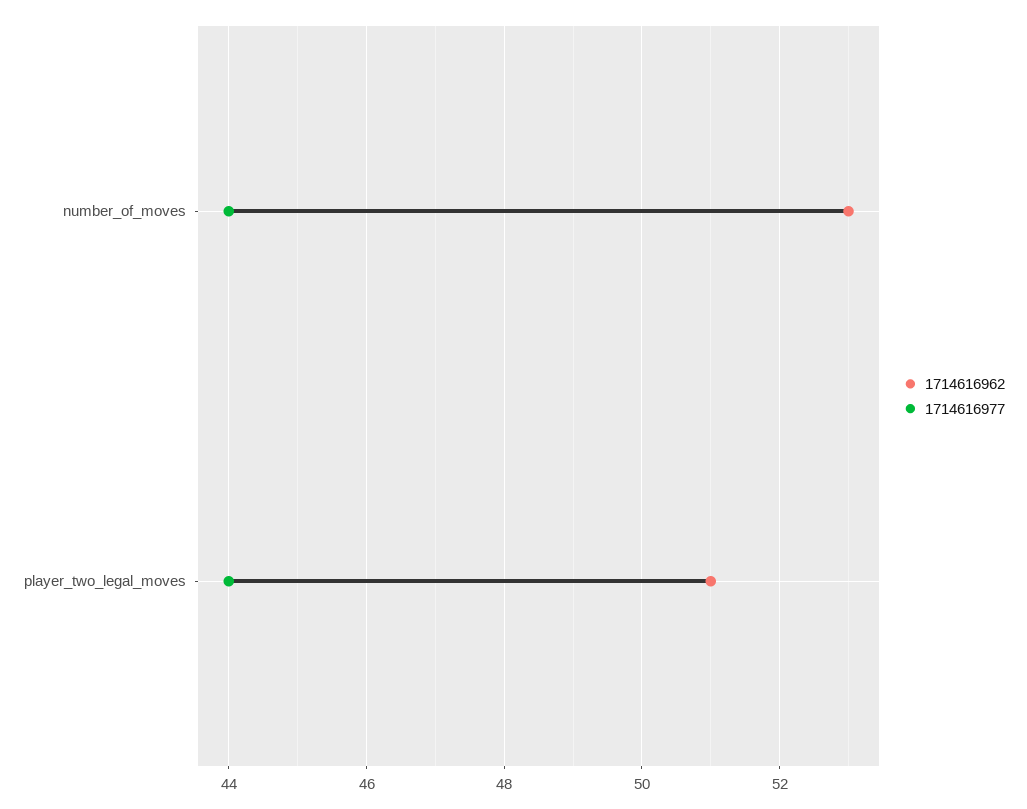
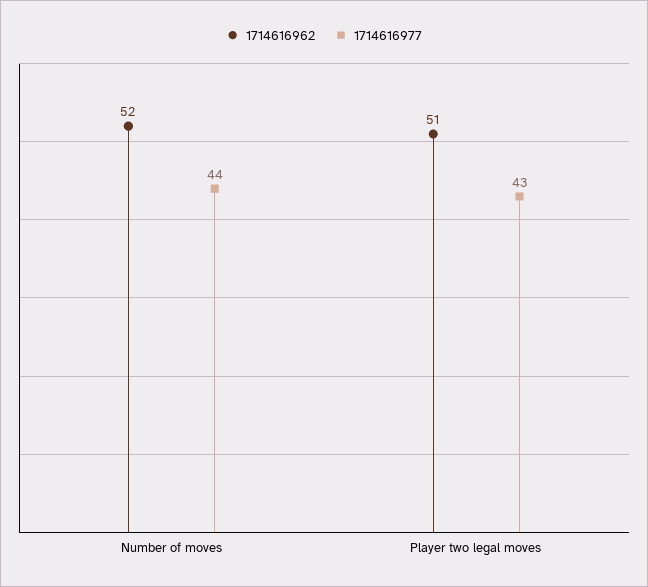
  {
    "1714616962": {
-     "number_of_moves": 53,
+     "number_of_moves": 52,
      "player_two_legal_moves": 51
    },
    "1714616977": {
      "number_of_moves": 44,
-     "player_two_legal_moves": 44
+     "player_two_legal_moves": 43
    }
  }

